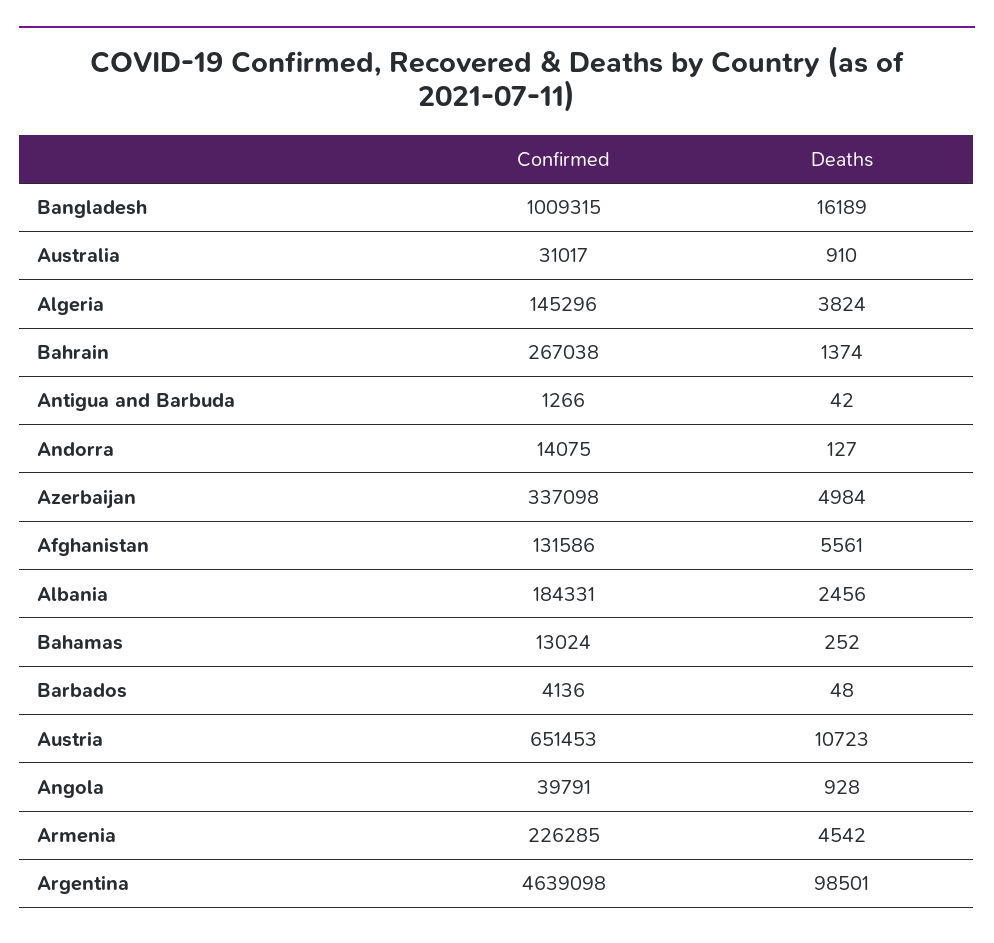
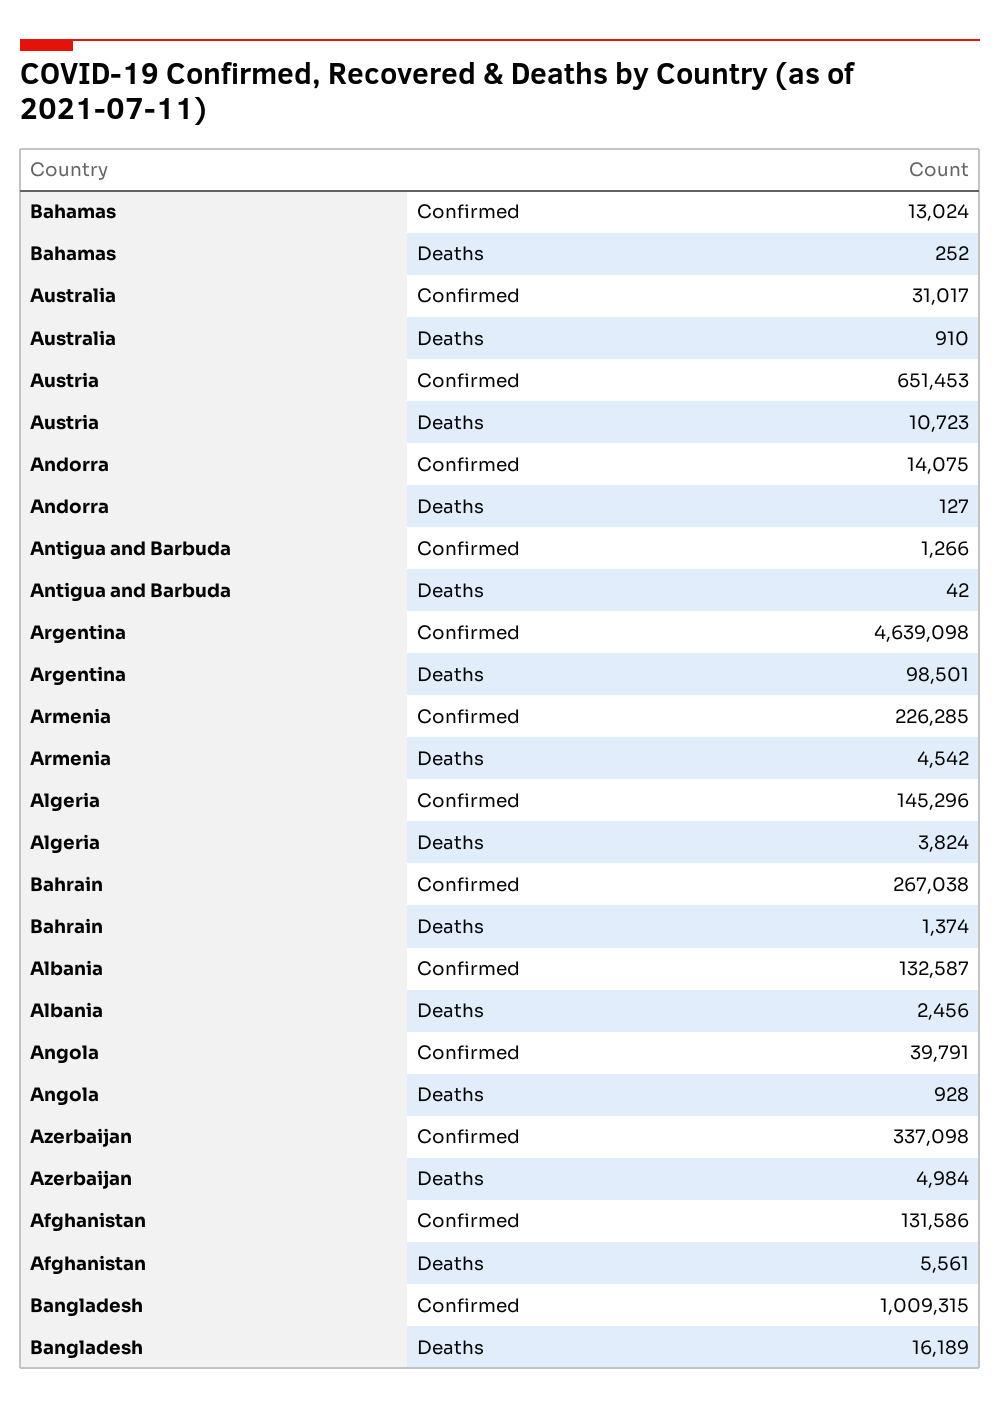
  {
    "Confirmed": {
      "Bangladesh": 1009315,
      "Australia": 31017,
      "Algeria": 145296,
      "Bahrain": 267038,
      "Antigua and Barbuda": 1266,
      "Andorra": 14075,
      "Azerbaijan": 337098,
      "Afghanistan": 131586,
-     "Albania": 184331,
+     "Albania": 132587,
      "Bahamas": 13024,
-     "Barbados": 4136,
      "Austria": 651453,
      "Angola": 39791,
      "Armenia": 226285,
      "Argentina": 4639098
    },
    "Deaths": {
      "Bangladesh": 16189,
      "Australia": 910,
      "Algeria": 3824,
      "Bahrain": 1374,
      "Antigua and Barbuda": 42,
      "Andorra": 127,
      "Azerbaijan": 4984,
      "Afghanistan": 5561,
      "Albania": 2456,
      "Bahamas": 252,
-     "Barbados": 48,
      "Austria": 10723,
      "Angola": 928,
      "Armenia": 4542,
      "Argentina": 98501
    }
  }

